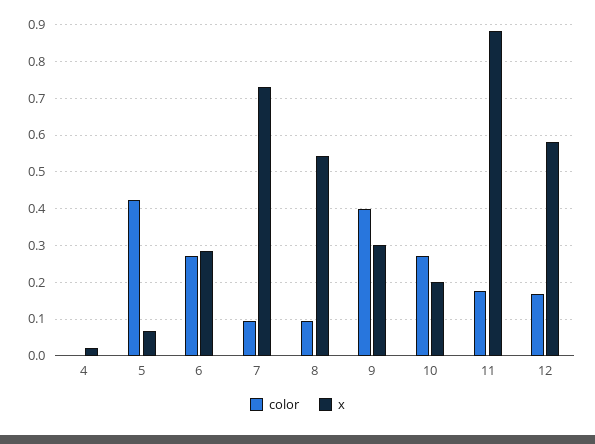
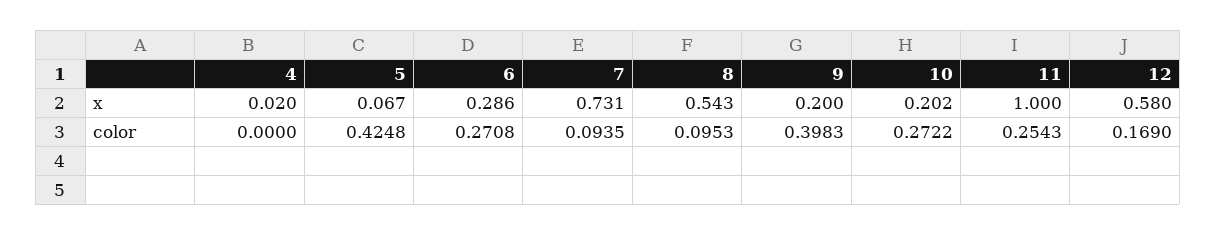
  {
    "color": {
      "4": 0,
      "5": 0.4248,
      "6": 0.2708,
      "7": 0.0935,
      "8": 0.0953,
      "9": 0.3983,
      "10": 0.2722,
-     "11": 0.18,
+     "11": 0.2543,
      "12": 0.169
    },
    "x": {
      "4": 0.02,
      "5": 0.067,
      "6": 0.286,
      "7": 0.731,
      "8": 0.543,
-     "9": 0.3,
+     "9": 0.2,
      "10": 0.202,
-     "11": 0.88,
+     "11": 1,
      "12": 0.58
    }
  }

